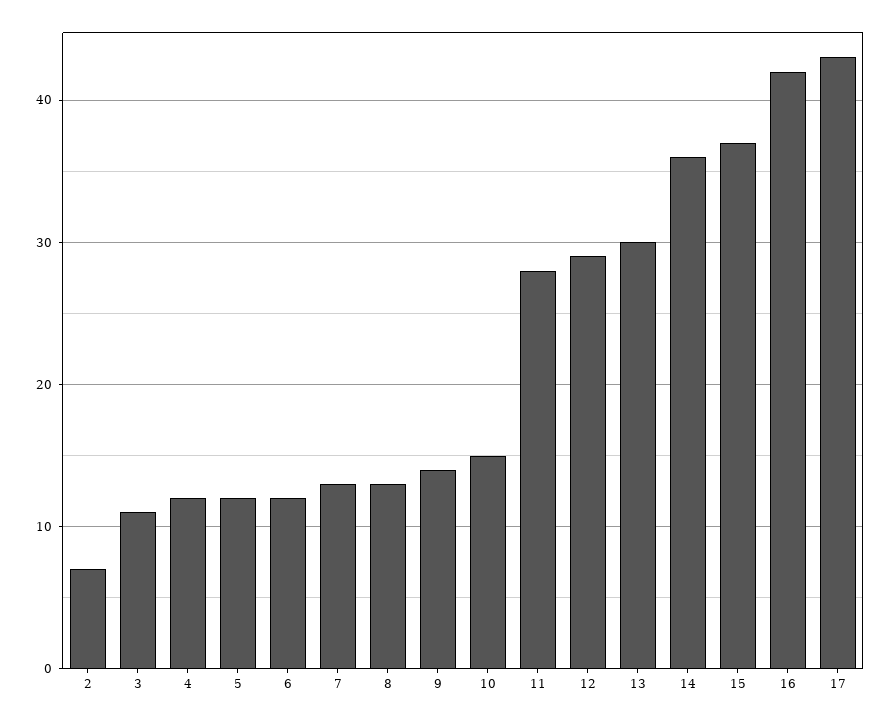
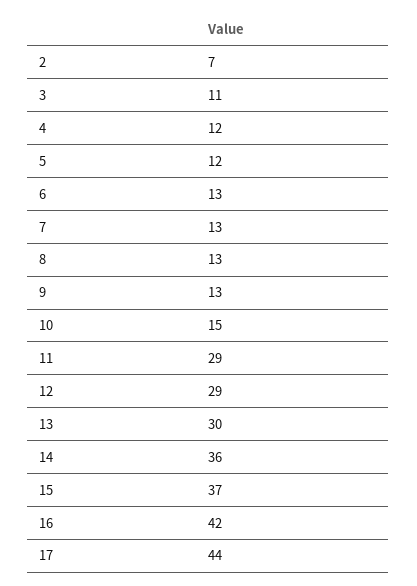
  {
    "2": 7,
    "3": 11,
    "4": 12,
    "5": 12,
-   "6": 12,
+   "6": 13,
    "7": 13,
    "8": 13,
-   "9": 14,
+   "9": 13,
    "10": 15,
-   "11": 28,
+   "11": 29,
    "12": 29,
    "13": 30,
    "14": 36,
    "15": 37,
    "16": 42,
-   "17": 43
+   "17": 44
  }

